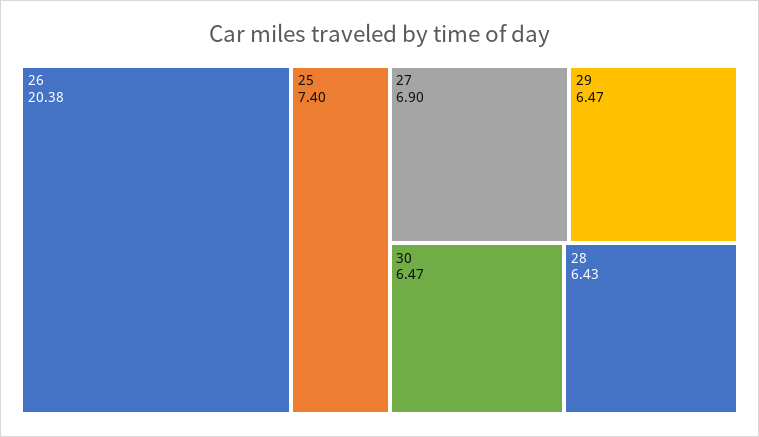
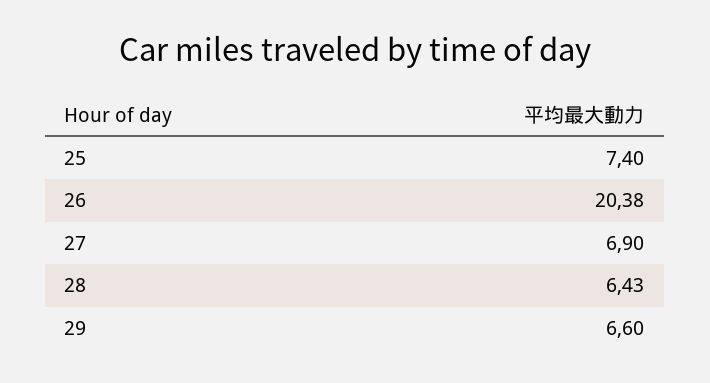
  {
    "26": 20.38,
    "25": 7.4,
    "27": 6.9,
-   "29": 6.47,
+   "29": 6.6,
-   "30": 6.47,
    "28": 6.43
  }

